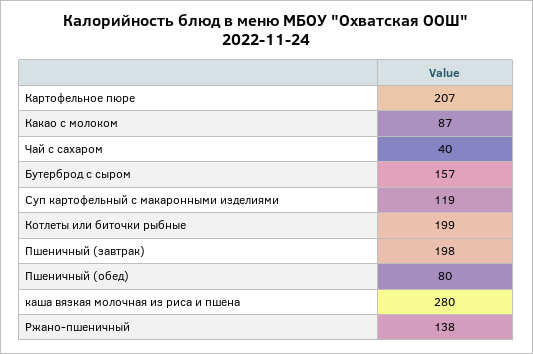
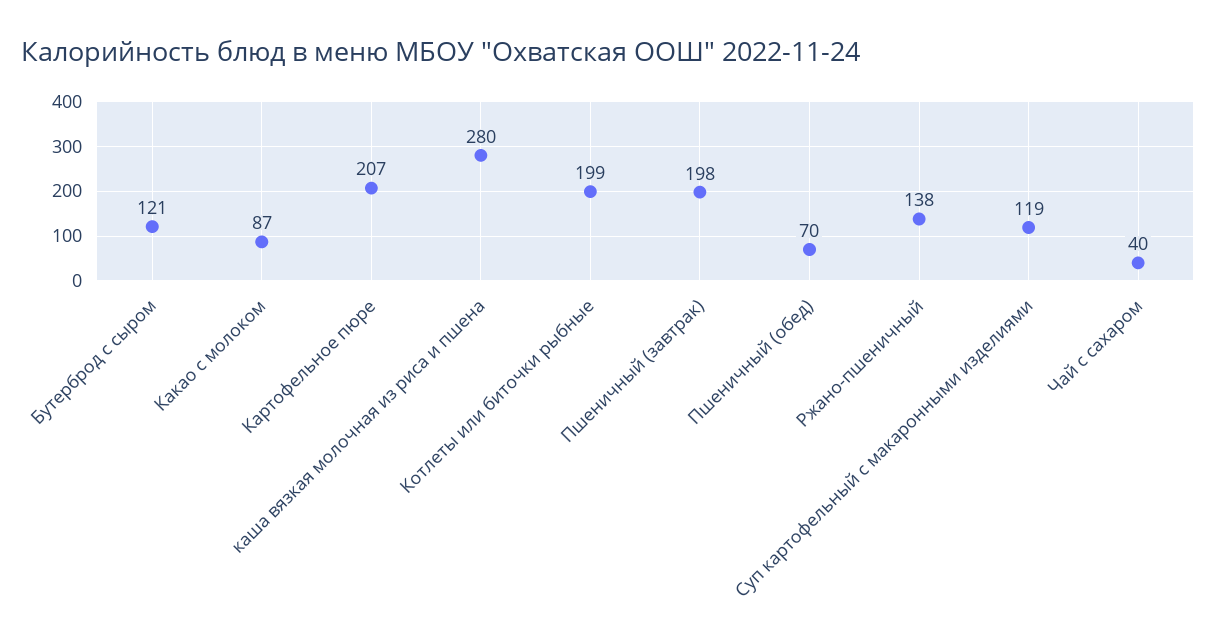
  {
    "Картофельное пюре": 207,
    "Какао с молоком": 87,
    "Чай с сахаром": 40,
-   "Бутерброд с сыром": 157,
+   "Бутерброд с сыром": 121,
    "Суп картофельный с макаронными изделиями": 119,
    "Котлеты или биточки рыбные": 199,
    "Пшеничный (завтрак)": 198,
-   "Пшеничный (обед)": 80,
+   "Пшеничный (обед)": 70,
    "каша вязкая молочная из риса и пшена": 280,
    "Ржано-пшеничный": 138
  }

